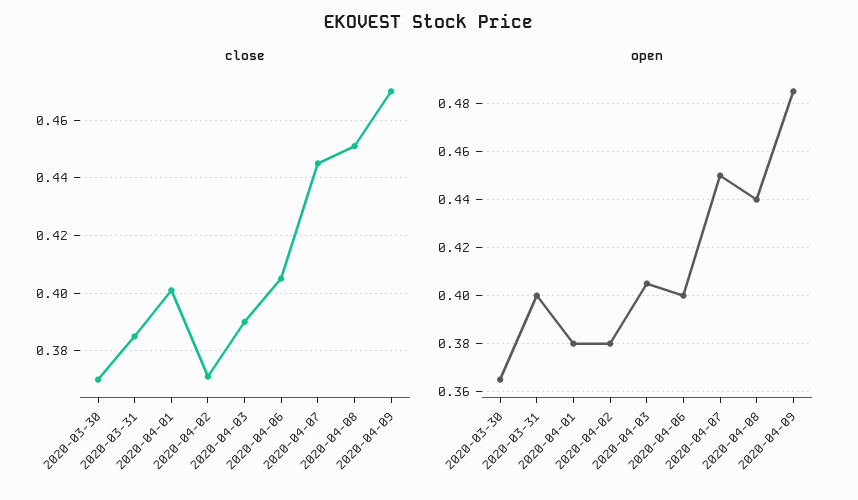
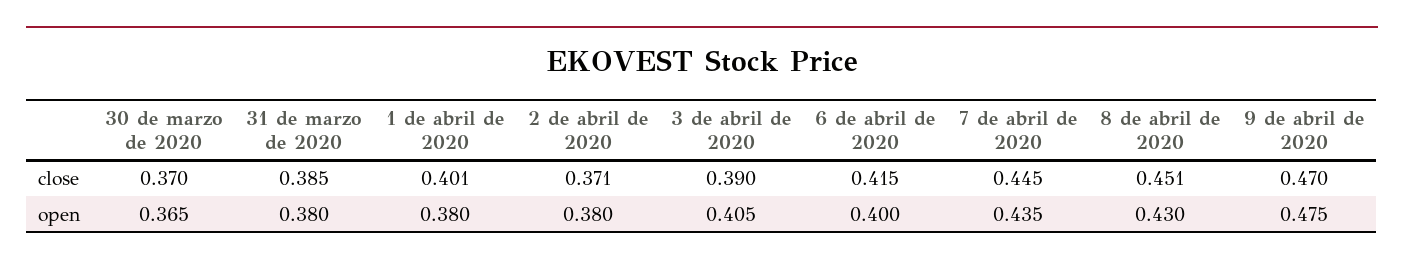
  {
    "close": {
      "2020-03-30": 0.37,
      "2020-03-31": 0.385,
      "2020-04-01": 0.401,
      "2020-04-02": 0.371,
      "2020-04-03": 0.39,
-     "2020-04-06": 0.405,
+     "2020-04-06": 0.415,
      "2020-04-07": 0.445,
      "2020-04-08": 0.451,
      "2020-04-09": 0.47
    },
    "open": {
      "2020-03-30": 0.365,
-     "2020-03-31": 0.4,
+     "2020-03-31": 0.38,
      "2020-04-01": 0.38,
      "2020-04-02": 0.38,
      "2020-04-03": 0.405,
      "2020-04-06": 0.4,
-     "2020-04-07": 0.45,
+     "2020-04-07": 0.435,
-     "2020-04-08": 0.44,
+     "2020-04-08": 0.43,
-     "2020-04-09": 0.485
+     "2020-04-09": 0.475
    }
  }

